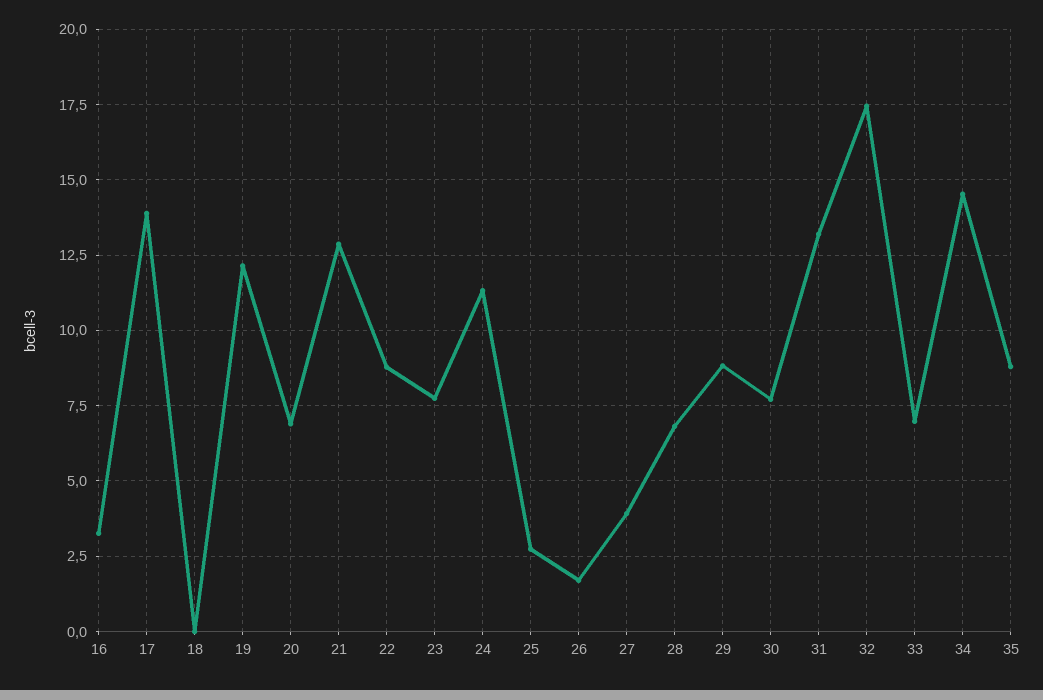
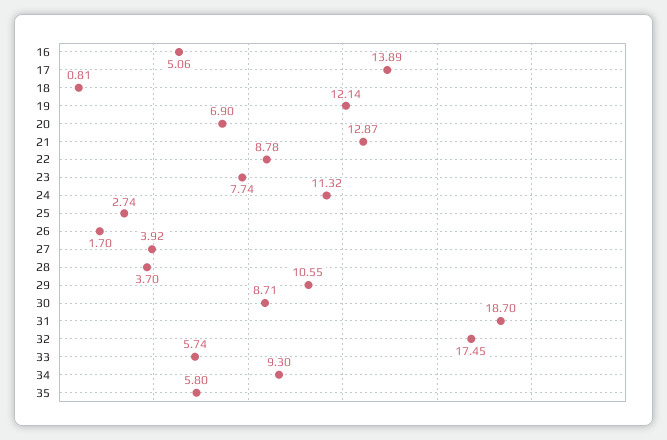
  {
-   "16": 3.25,
+   "16": 5.06,
    "17": 13.89,
-   "18": 0,
+   "18": 0.81,
    "19": 12.14,
    "20": 6.9,
    "21": 12.87,
    "22": 8.78,
    "23": 7.74,
    "24": 11.32,
    "25": 2.74,
    "26": 1.7,
    "27": 3.92,
-   "28": 6.75,
+   "28": 3.7,
-   "29": 8.75,
+   "29": 10.55,
-   "30": 7.75,
+   "30": 8.71,
-   "31": 13.25,
+   "31": 18.7,
    "32": 17.45,
-   "33": 7,
+   "33": 5.74,
-   "34": 14.5,
+   "34": 9.3,
-   "35": 8.75
+   "35": 5.8
  }

